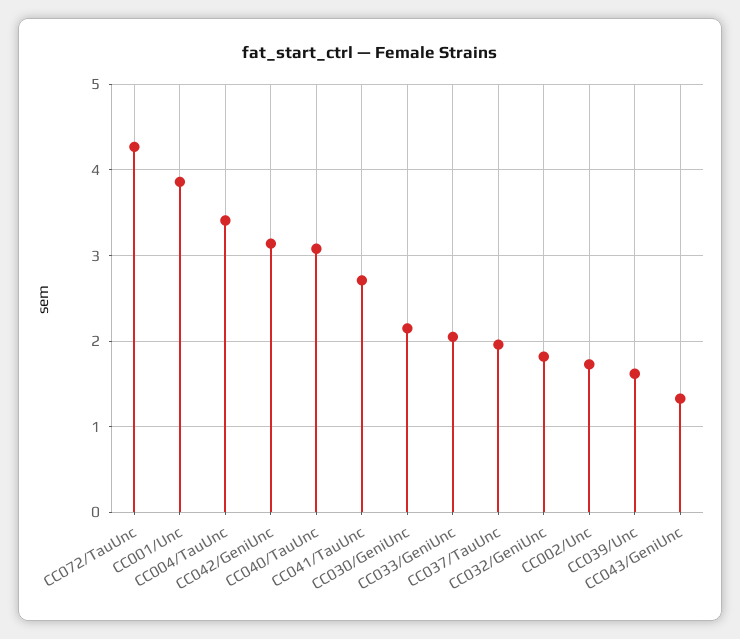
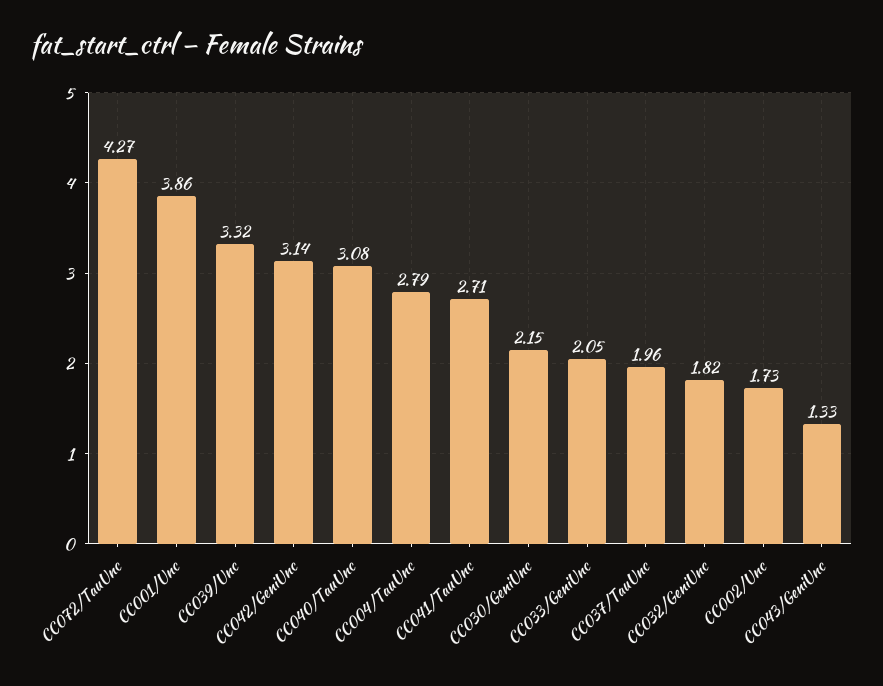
  {
    "CC072/TauUnc": 4.27,
    "CC001/Unc": 3.86,
-   "CC004/TauUnc": 3.4,
+   "CC004/TauUnc": 2.79,
    "CC042/GeniUnc": 3.14,
    "CC040/TauUnc": 3.08,
    "CC041/TauUnc": 2.71,
    "CC030/GeniUnc": 2.15,
    "CC033/GeniUnc": 2.05,
    "CC037/TauUnc": 1.96,
    "CC032/GeniUnc": 1.82,
    "CC002/Unc": 1.73,
-   "CC039/Unc": 1.6,
+   "CC039/Unc": 3.32,
    "CC043/GeniUnc": 1.33
  }

